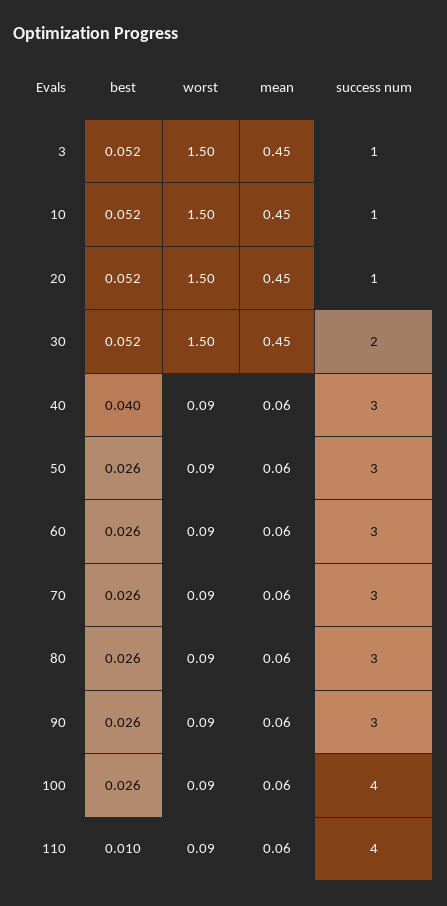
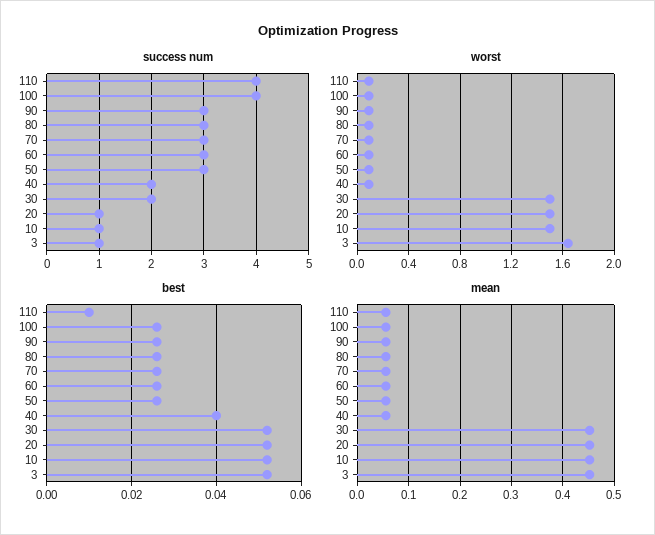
  {
    "best": {
      "3": 0.052,
      "10": 0.052,
      "20": 0.052,
      "30": 0.052,
      "40": 0.04,
      "50": 0.026,
      "60": 0.026,
      "70": 0.026,
      "80": 0.026,
      "90": 0.026,
      "100": 0.026,
      "110": 0.01
    },
    "worst": {
-     "3": 1.5,
+     "3": 1.65,
      "10": 1.5,
      "20": 1.5,
      "30": 1.5,
      "40": 0.09,
      "50": 0.09,
      "60": 0.09,
      "70": 0.09,
      "80": 0.09,
      "90": 0.09,
      "100": 0.09,
      "110": 0.09
    },
    "mean": {
      "3": 0.45,
      "10": 0.45,
      "20": 0.45,
      "30": 0.45,
      "40": 0.06,
      "50": 0.06,
      "60": 0.06,
      "70": 0.06,
      "80": 0.06,
      "90": 0.06,
      "100": 0.06,
      "110": 0.06
    },
    "success num": {
      "3": 1,
      "10": 1,
      "20": 1,
      "30": 2,
-     "40": 3,
+     "40": 2,
      "50": 3,
      "60": 3,
      "70": 3,
      "80": 3,
      "90": 3,
      "100": 4,
      "110": 4
    }
  }

